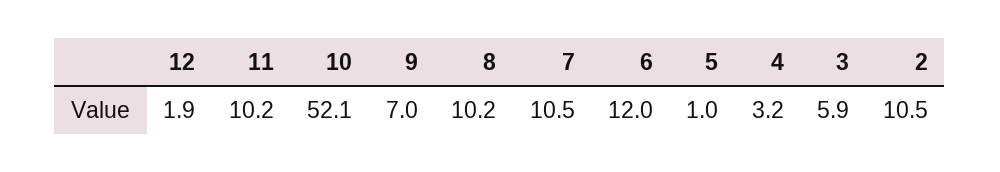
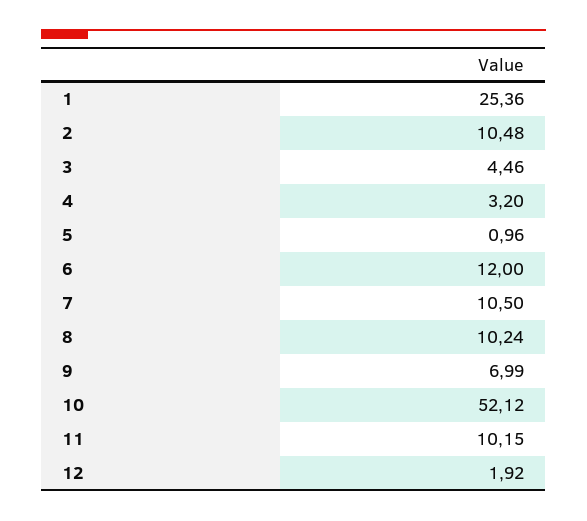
  {
    "12": 1.92,
    "11": 10.15,
    "10": 52.12,
    "9": 6.99,
    "8": 10.24,
    "7": 10.5,
    "6": 12,
    "5": 0.96,
    "4": 3.2,
-   "3": 5.9,
+   "3": 4.46,
-   "2": 10.48
+   "2": 10.48,
+   "1": 25.36
  }

